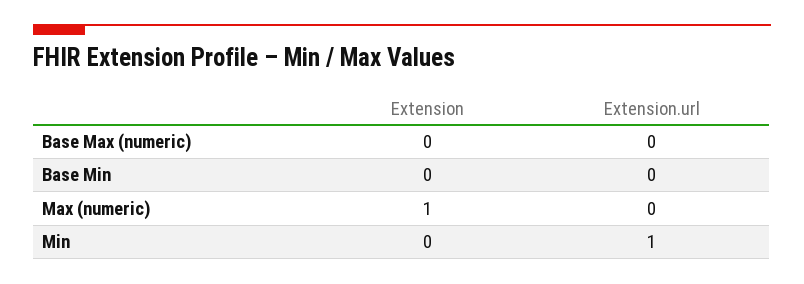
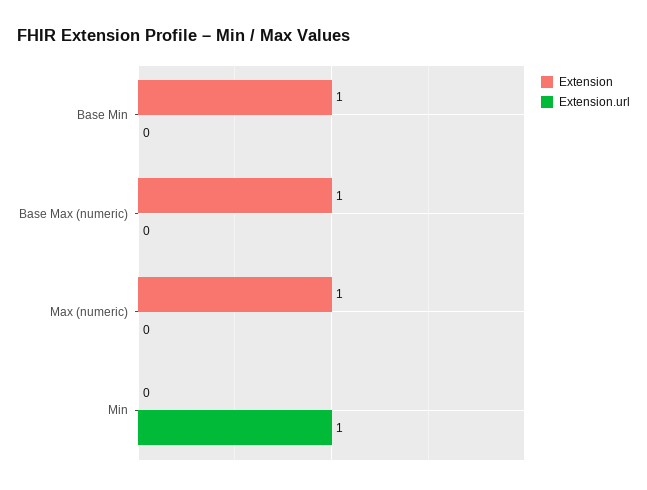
  {
    "Extension": {
-     "Base Max (numeric)": 0,
+     "Base Max (numeric)": 1,
-     "Base Min": 0,
+     "Base Min": 1,
      "Max (numeric)": 1,
      "Min": 0
    },
    "Extension.url": {
      "Base Max (numeric)": 0,
      "Base Min": 0,
      "Max (numeric)": 0,
      "Min": 1
    }
  }

